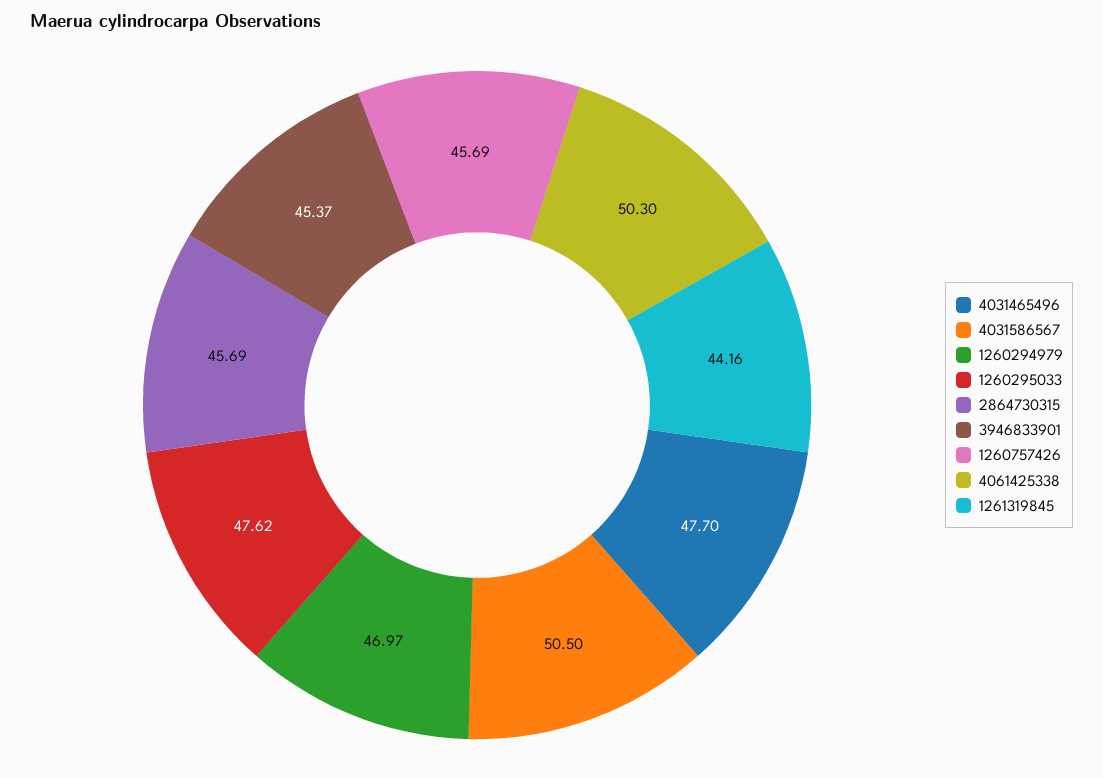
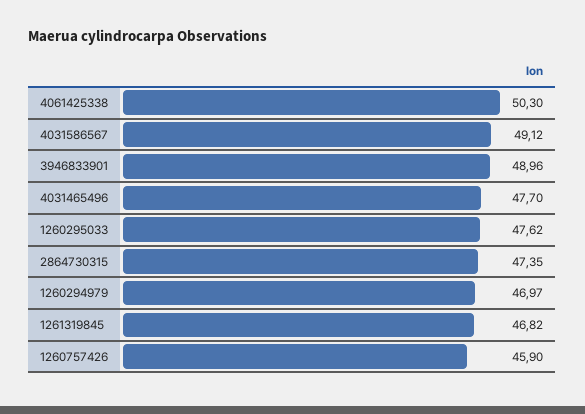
  {
    "4031465496": 47.7,
-   "4031586567": 50.5,
+   "4031586567": 49.12,
    "1260294979": 46.97,
    "1260295033": 47.62,
-   "2864730315": 45.69,
+   "2864730315": 47.35,
-   "3946833901": 45.37,
+   "3946833901": 48.96,
-   "1260757426": 45.69,
+   "1260757426": 45.9,
    "4061425338": 50.3,
-   "1261319845": 44.16
+   "1261319845": 46.82
  }

